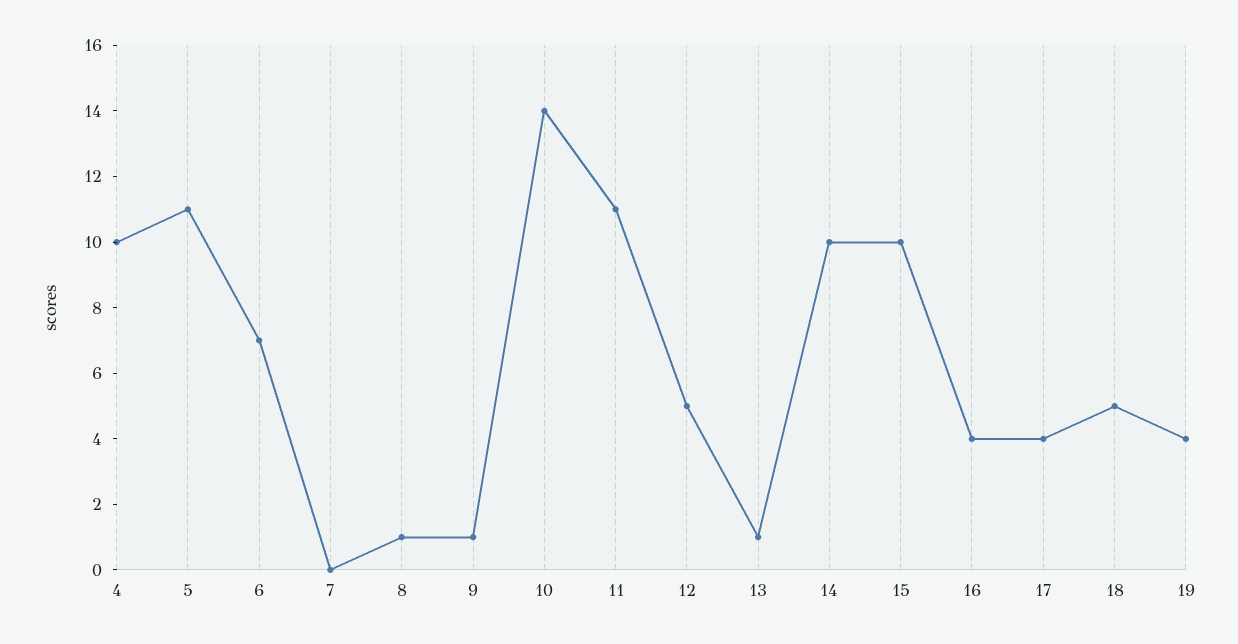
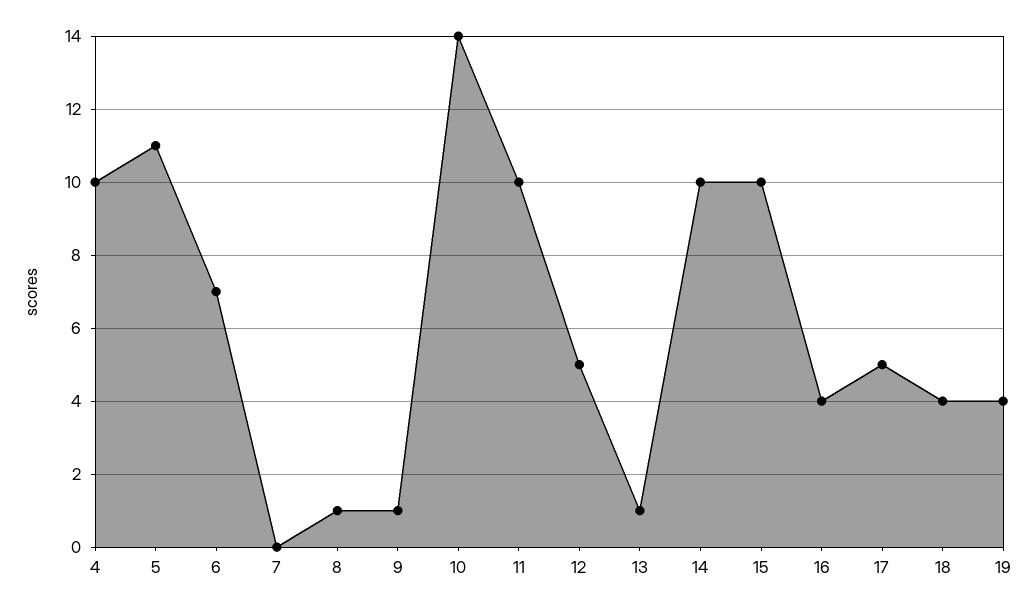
  {
    "4": 10,
    "5": 11,
    "6": 7,
    "7": 0,
    "8": 1,
    "9": 1,
    "10": 14,
-   "11": 11,
+   "11": 10,
    "12": 5,
    "13": 1,
    "14": 10,
    "15": 10,
    "16": 4,
-   "17": 4,
+   "17": 5,
-   "18": 5,
+   "18": 4,
    "19": 4
  }

